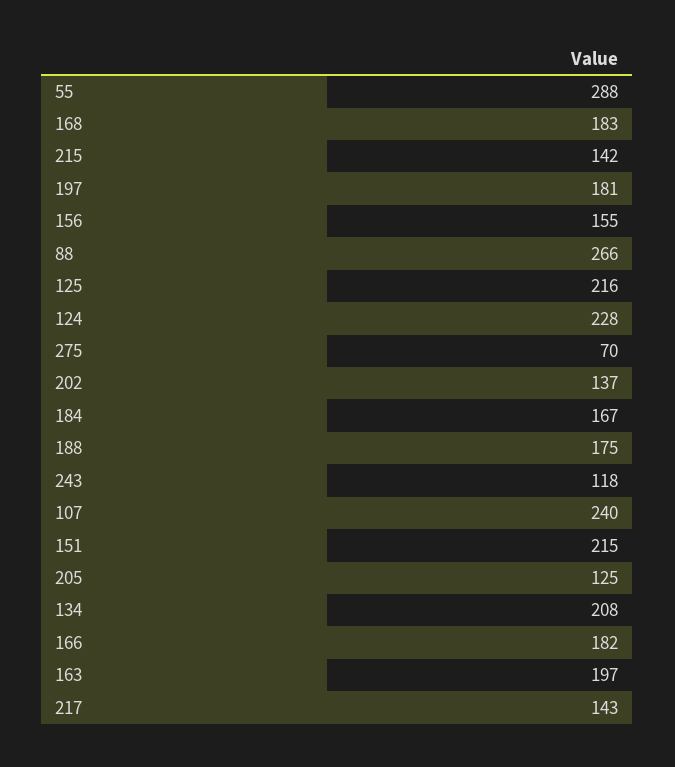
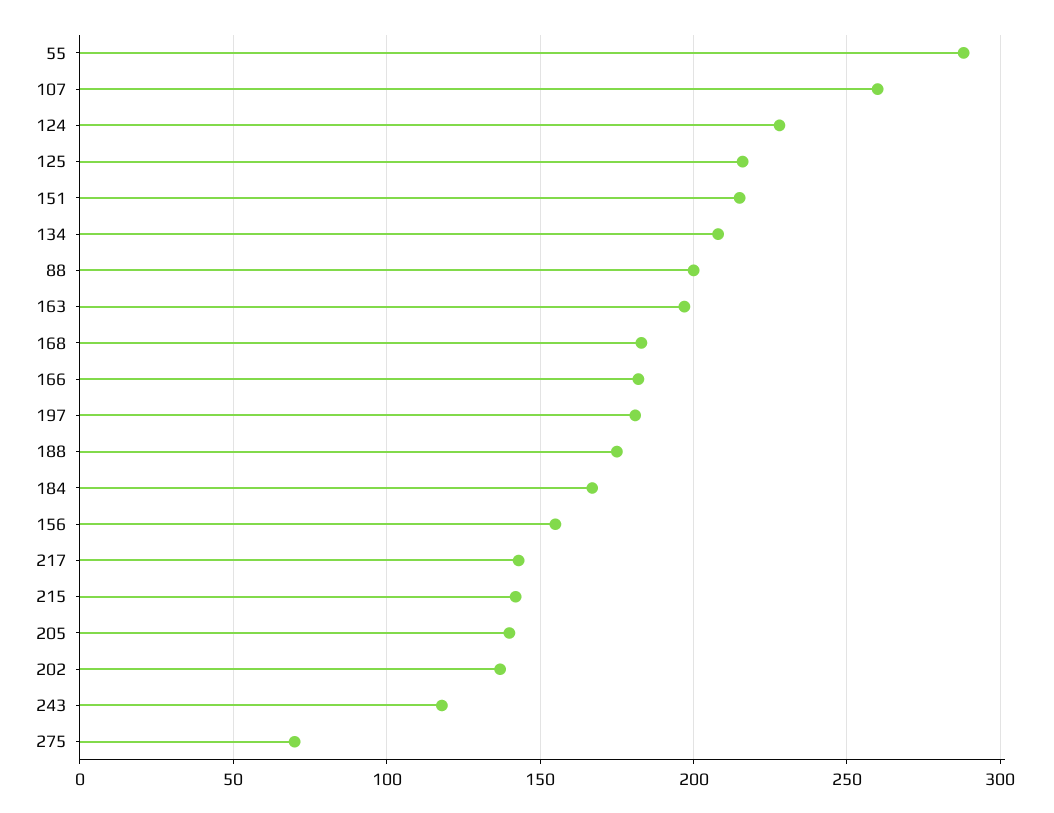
  {
    "55": 288,
    "168": 183,
    "215": 142,
    "197": 181,
    "156": 155,
-   "88": 266,
+   "88": 200,
    "125": 216,
    "124": 228,
    "275": 70,
    "202": 137,
    "184": 167,
    "188": 175,
    "243": 118,
-   "107": 240,
+   "107": 260,
    "151": 215,
-   "205": 125,
+   "205": 140,
    "134": 208,
    "166": 182,
    "163": 197,
    "217": 143
  }

